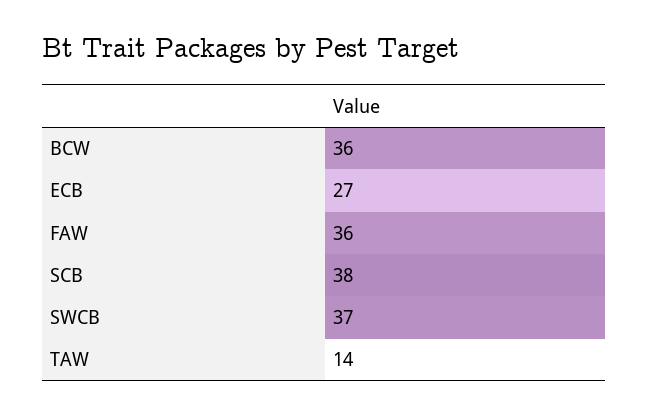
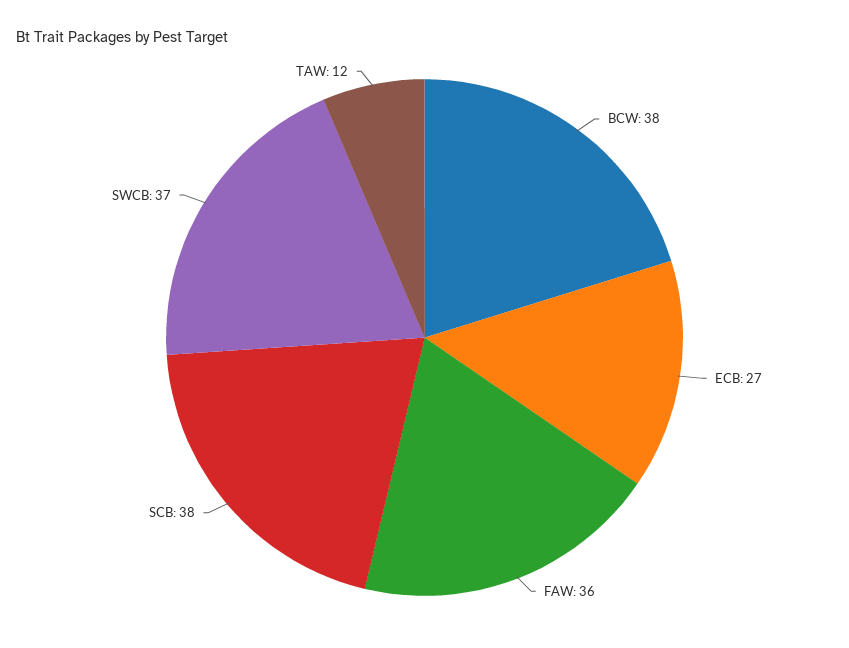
  {
-   "BCW": 36,
+   "BCW": 38,
    "ECB": 27,
    "FAW": 36,
    "SCB": 38,
    "SWCB": 37,
-   "TAW": 14
+   "TAW": 12
  }

